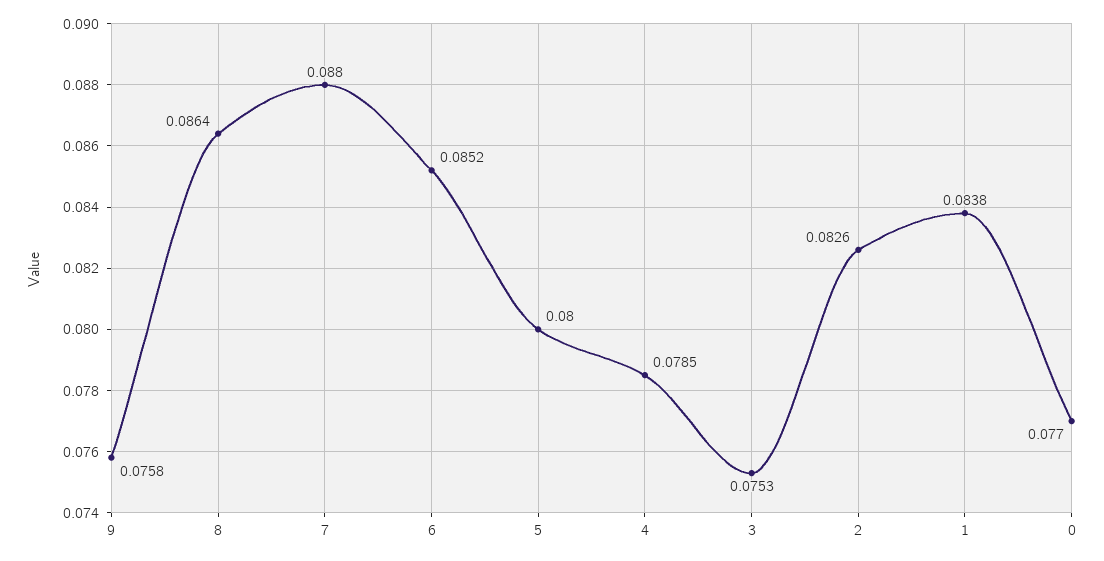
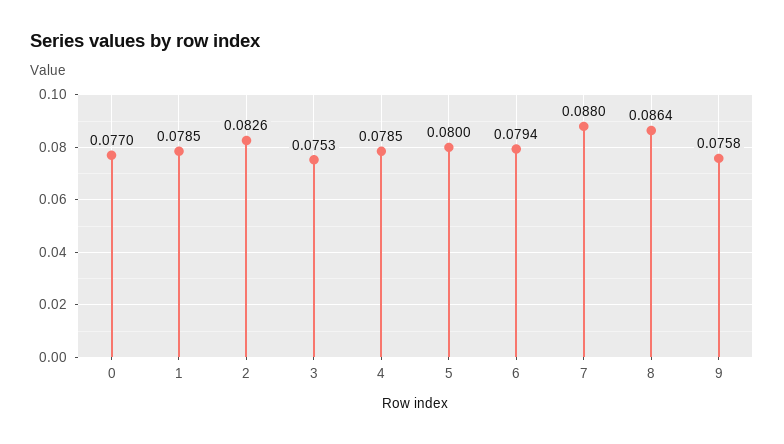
  {
    "9": 0.0758,
    "8": 0.0864,
    "7": 0.088,
-   "6": 0.0852,
+   "6": 0.0794,
    "5": 0.08,
    "4": 0.0785,
    "3": 0.0753,
    "2": 0.0826,
-   "1": 0.0838,
+   "1": 0.0785,
    "0": 0.077
  }

